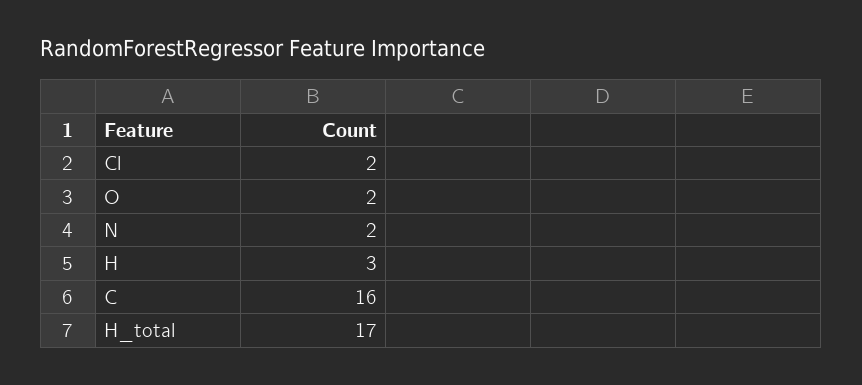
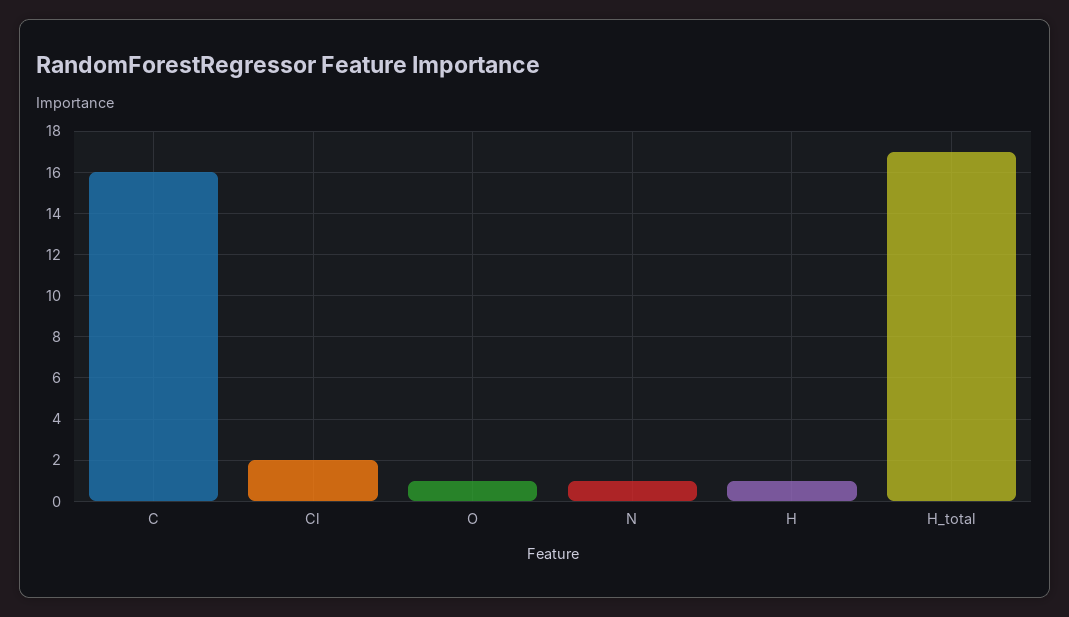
  {
    "Cl": 2,
-   "O": 2,
+   "O": 1,
-   "N": 2,
+   "N": 1,
-   "H": 3,
+   "H": 1,
    "C": 16,
    "H_total": 17
  }

